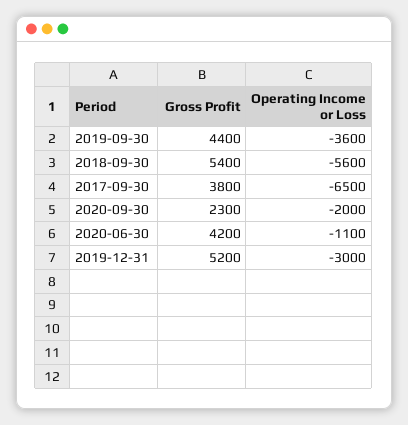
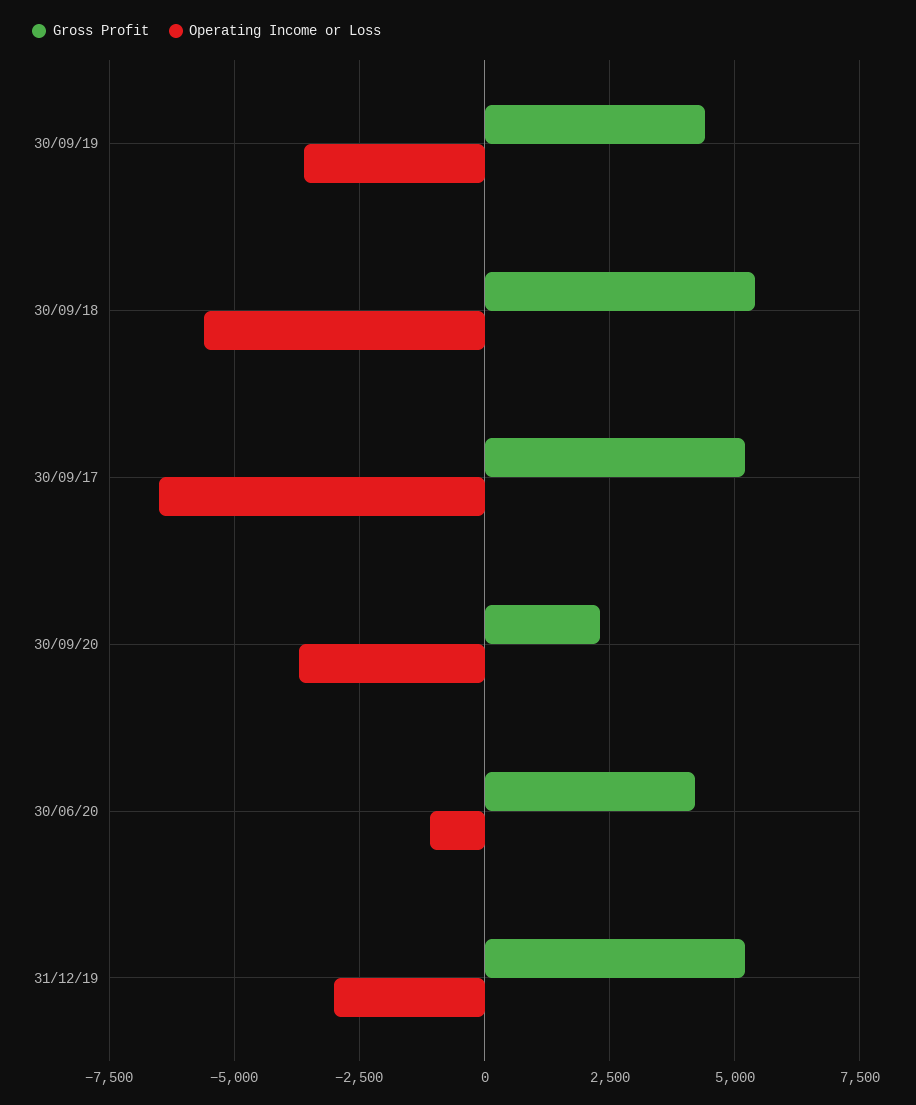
  {
    "Gross Profit": {
      "2019-09-30": 4400,
      "2018-09-30": 5400,
-     "2017-09-30": 3800,
+     "2017-09-30": 5250,
      "2020-09-30": 2300,
      "2020-06-30": 4200,
      "2019-12-31": 5200
    },
    "Operating Income or Loss": {
      "2019-09-30": -3600,
      "2018-09-30": -5600,
      "2017-09-30": -6500,
-     "2020-09-30": -2000,
+     "2020-09-30": -3750,
      "2020-06-30": -1100,
      "2019-12-31": -3000
    }
  }

